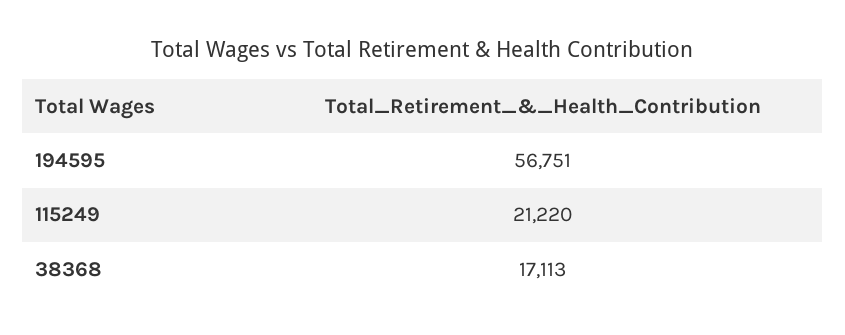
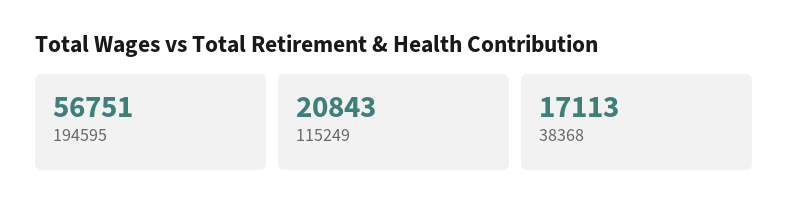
  {
    "194595": 56751,
-   "115249": 21220,
+   "115249": 20843,
    "38368": 17113
  }

